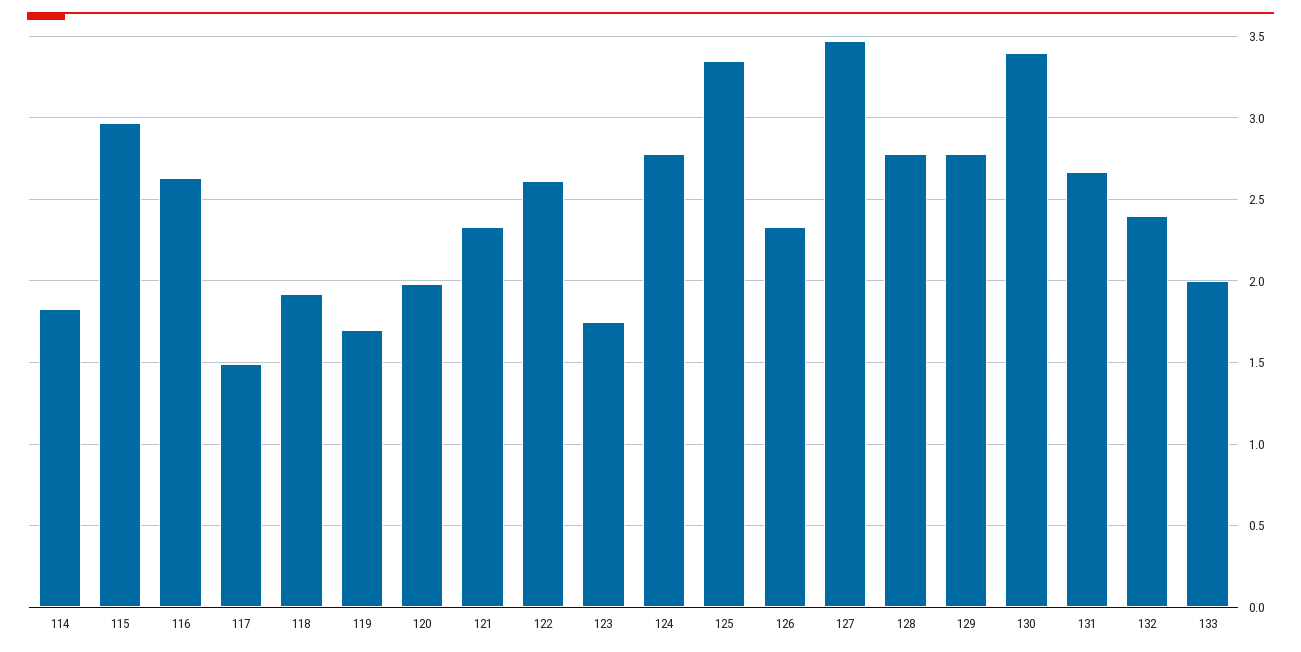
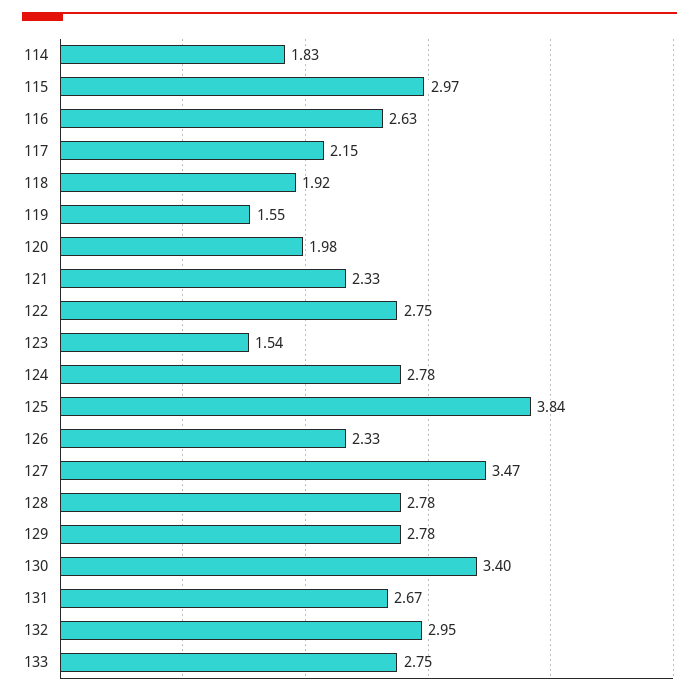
  {
    "114": 1.83,
    "115": 2.97,
    "116": 2.63,
-   "117": 1.5,
+   "117": 2.15,
    "118": 1.92,
-   "119": 1.7,
+   "119": 1.55,
    "120": 1.98,
    "121": 2.33,
-   "122": 2.6,
+   "122": 2.75,
-   "123": 1.75,
+   "123": 1.54,
    "124": 2.78,
-   "125": 3.35,
+   "125": 3.84,
    "126": 2.33,
    "127": 3.47,
    "128": 2.78,
    "129": 2.78,
    "130": 3.4,
    "131": 2.67,
-   "132": 2.4,
+   "132": 2.95,
-   "133": 2
+   "133": 2.75
  }

